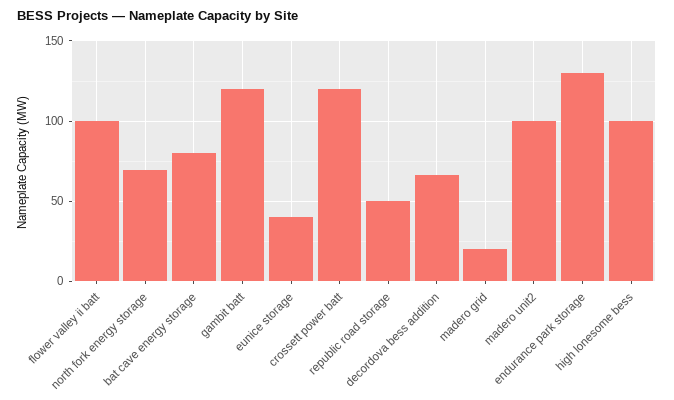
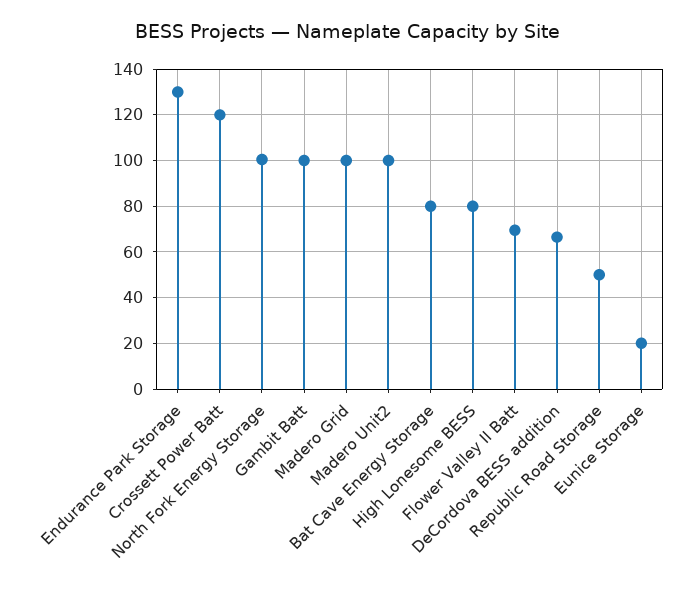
  {
-   "flower valley ii batt": 100,
+   "flower valley ii batt": 70,
-   "north fork energy storage": 70,
+   "north fork energy storage": 100,
    "bat cave energy storage": 80,
-   "gambit batt": 120,
+   "gambit batt": 100,
-   "eunice storage": 40,
+   "eunice storage": 20,
    "crossett power batt": 120,
    "republic road storage": 50,
    "decordova bess addition": 65,
-   "madero grid": 20,
+   "madero grid": 100,
    "madero unit2": 100,
    "endurance park storage": 130,
-   "high lonesome bess": 100
+   "high lonesome bess": 80
  }

